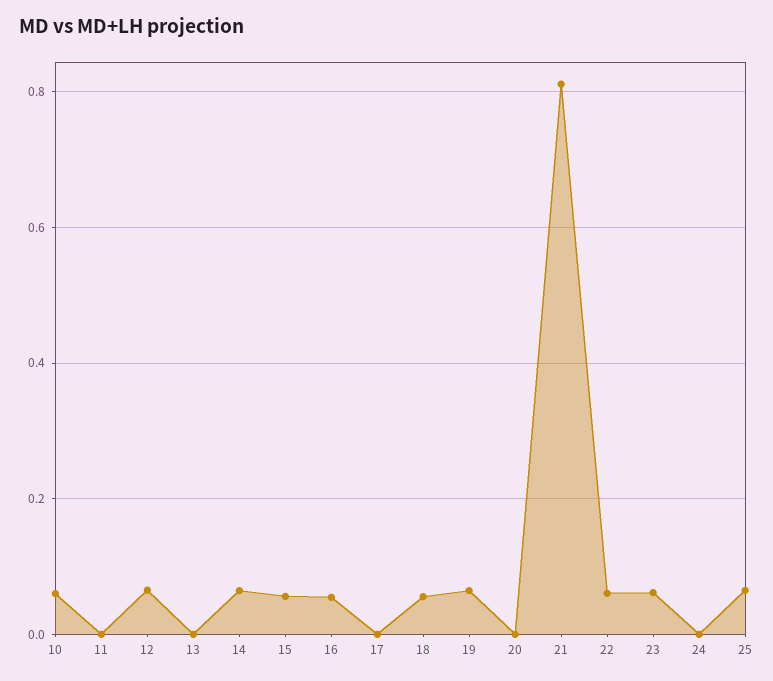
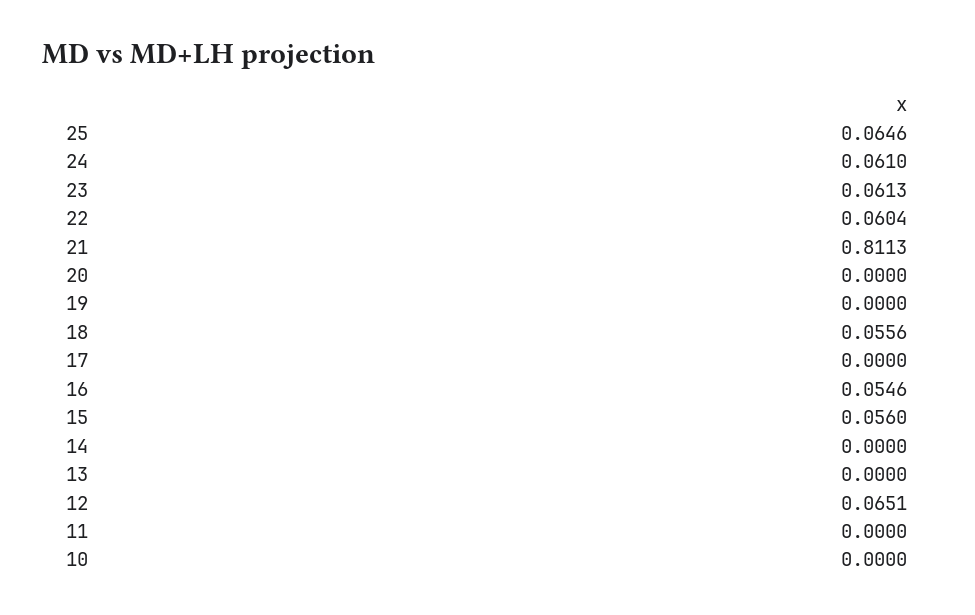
  {
-   "10": 0.06,
+   "10": 0,
    "11": 0,
    "12": 0.0651,
    "13": 0,
-   "14": 0.06,
+   "14": 0,
    "15": 0.056,
    "16": 0.0546,
    "17": 0,
    "18": 0.0556,
-   "19": 0.06,
+   "19": 0,
    "20": 0,
    "21": 0.8113,
    "22": 0.0604,
    "23": 0.0613,
-   "24": 0,
+   "24": 0.061,
    "25": 0.0646
  }

